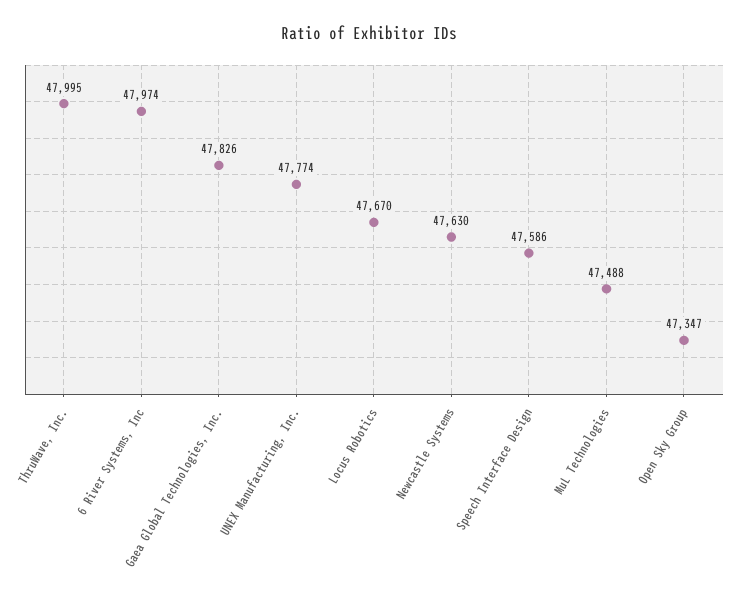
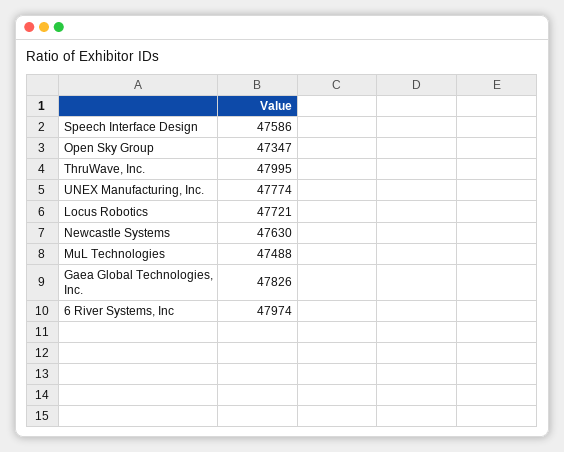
  {
    "ThruWave, Inc.": 47995,
    "6 River Systems, Inc": 47974,
    "Gaea Global Technologies, Inc.": 47826,
    "UNEX Manufacturing, Inc.": 47774,
-   "Locus Robotics": 47670,
+   "Locus Robotics": 47721,
    "Newcastle Systems": 47630,
    "Speech Interface Design": 47586,
    "MuL Technologies": 47488,
    "Open Sky Group": 47347
  }

